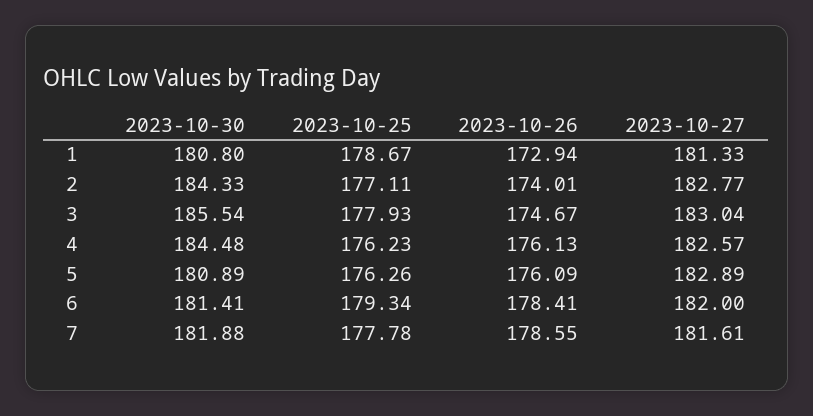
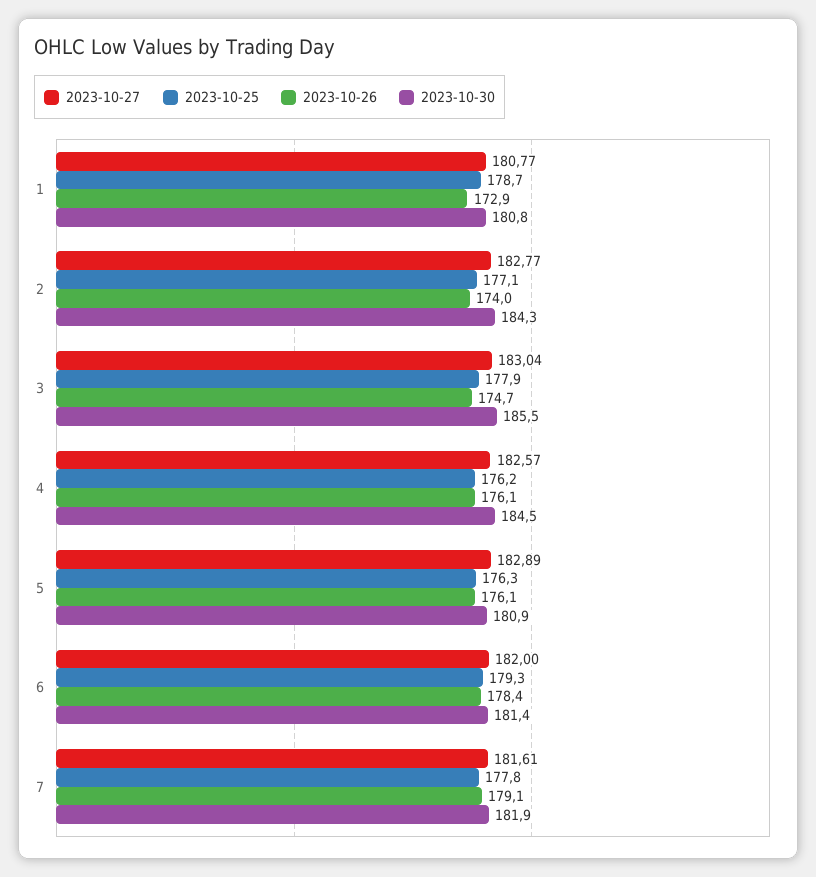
  {
    "2023-10-30": {
      "1": 180.8,
      "2": 184.33,
      "3": 185.54,
      "4": 184.48,
      "5": 180.89,
      "6": 181.41,
      "7": 181.88
    },
    "2023-10-25": {
      "1": 178.67,
      "2": 177.11,
      "3": 177.93,
      "4": 176.23,
      "5": 176.26,
      "6": 179.34,
      "7": 177.78
    },
    "2023-10-26": {
      "1": 172.94,
      "2": 174.01,
      "3": 174.67,
      "4": 176.13,
      "5": 176.09,
      "6": 178.41,
-     "7": 178.55
+     "7": 179.1
    },
    "2023-10-27": {
-     "1": 181.33,
+     "1": 180.77,
      "2": 182.77,
      "3": 183.04,
      "4": 182.57,
      "5": 182.89,
      "6": 182,
      "7": 181.61
    }
  }

